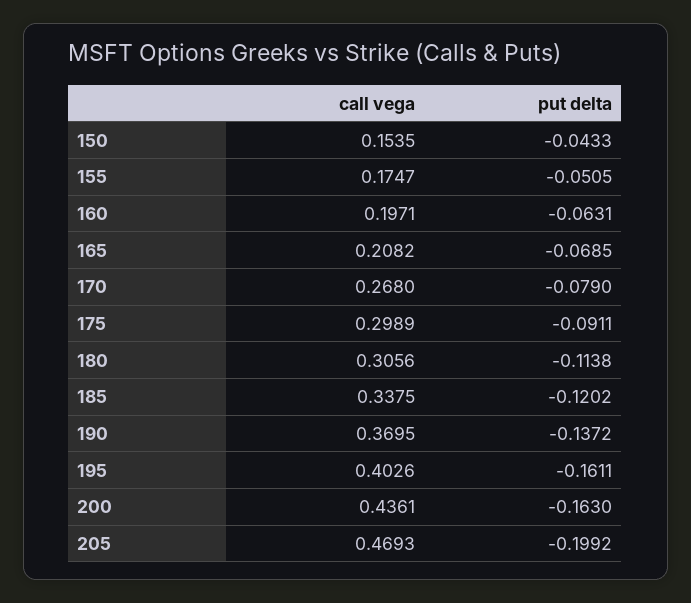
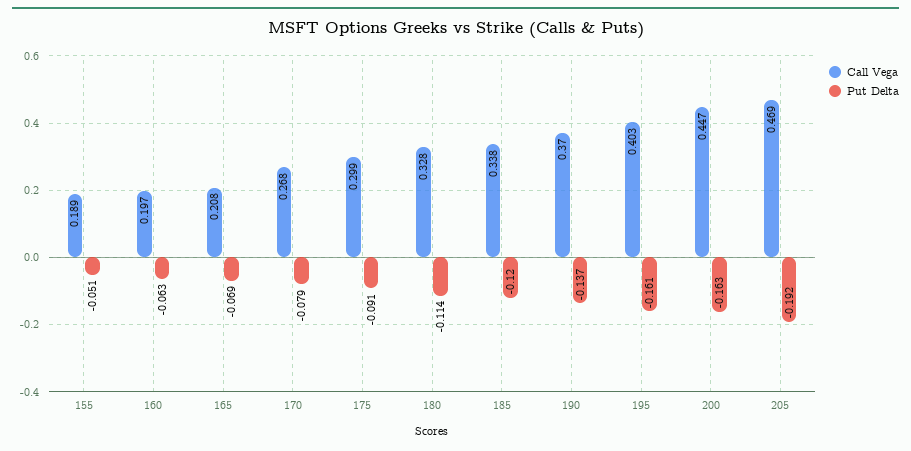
  {
    "call vega": {
-     "150": 0.1535,
-     "155": 0.1747,
+     "155": 0.189,
      "160": 0.1971,
      "165": 0.2082,
      "170": 0.268,
      "175": 0.2989,
-     "180": 0.3056,
+     "180": 0.328,
      "185": 0.3375,
      "190": 0.3695,
      "195": 0.4026,
-     "200": 0.4361,
+     "200": 0.447,
      "205": 0.4693
    },
    "put delta": {
-     "150": -0.0433,
      "155": -0.0505,
      "160": -0.0631,
      "165": -0.0685,
      "170": -0.079,
      "175": -0.0911,
      "180": -0.1138,
      "185": -0.1202,
      "190": -0.1372,
      "195": -0.1611,
      "200": -0.163,
-     "205": -0.1992
+     "205": -0.192
    }
  }

